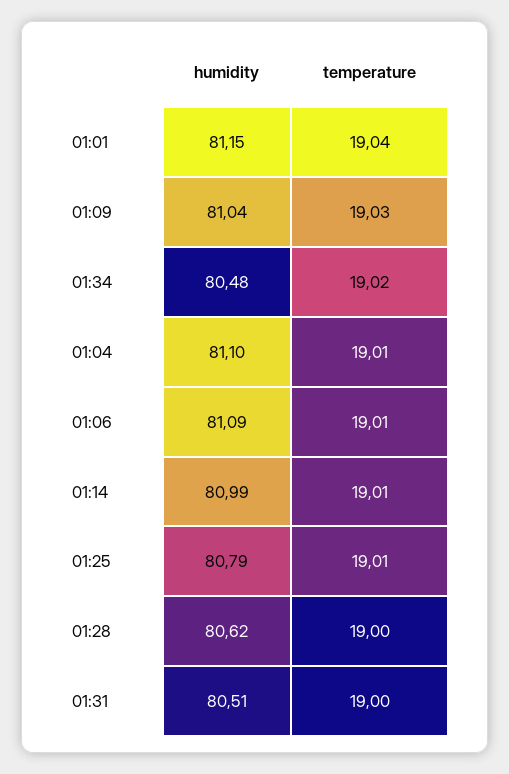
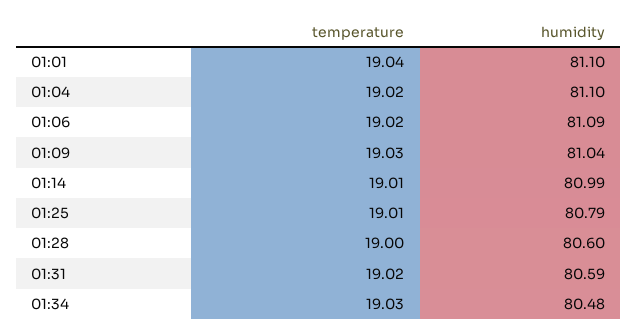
  {
    "humidity": {
-     "01:01": 81.15,
+     "01:01": 81.1,
      "01:09": 81.04,
      "01:34": 80.48,
      "01:04": 81.1,
      "01:06": 81.09,
      "01:14": 80.99,
      "01:25": 80.79,
-     "01:28": 80.62,
+     "01:28": 80.6,
-     "01:31": 80.51
+     "01:31": 80.59
    },
    "temperature": {
      "01:01": 19.04,
      "01:09": 19.03,
-     "01:34": 19.02,
+     "01:34": 19.03,
-     "01:04": 19.01,
+     "01:04": 19.02,
-     "01:06": 19.01,
+     "01:06": 19.02,
      "01:14": 19.01,
      "01:25": 19.01,
      "01:28": 19,
-     "01:31": 19
+     "01:31": 19.02
    }
  }

